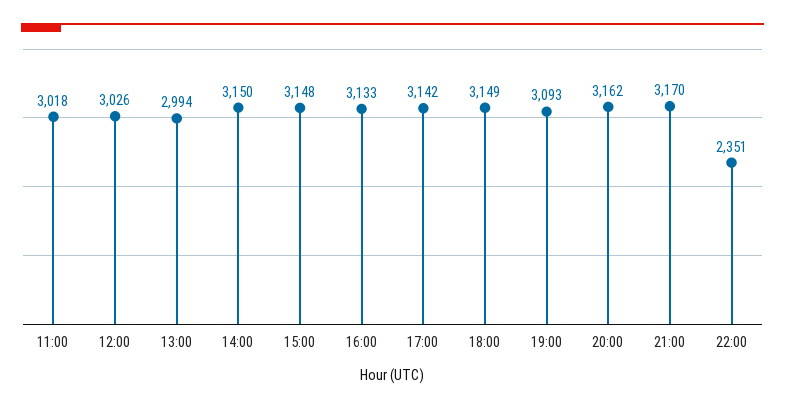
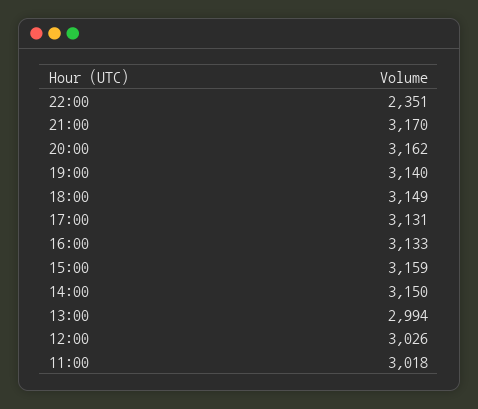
  {
    "11:00": 3018,
    "12:00": 3026,
    "13:00": 2994,
    "14:00": 3150,
-   "15:00": 3148,
+   "15:00": 3159,
    "16:00": 3133,
-   "17:00": 3142,
+   "17:00": 3131,
    "18:00": 3149,
-   "19:00": 3093,
+   "19:00": 3140,
    "20:00": 3162,
    "21:00": 3170,
    "22:00": 2351
  }

